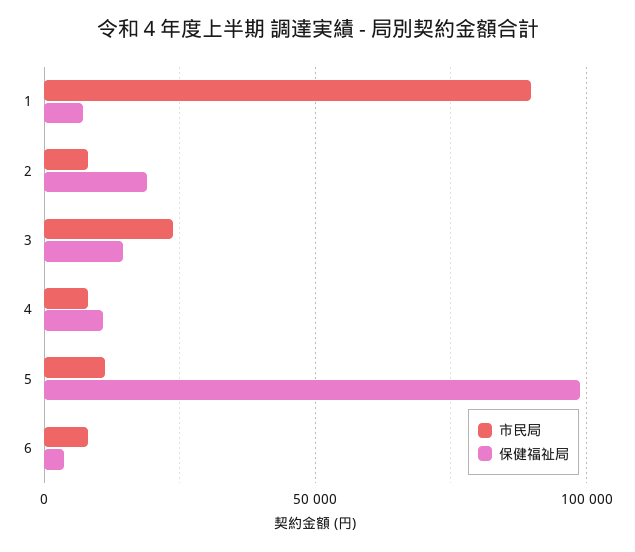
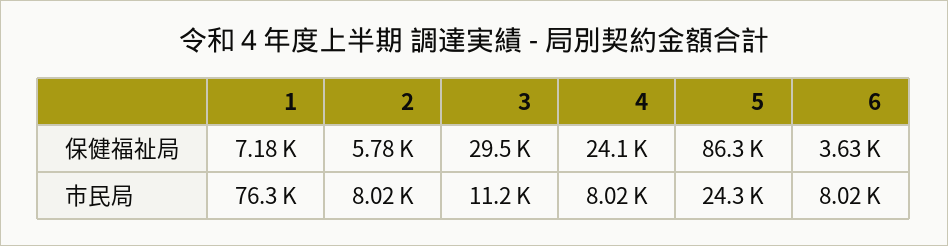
  {
    "市民局": {
-     "1": 90000,
+     "1": 76300,
      "2": 8020,
-     "3": 25000,
+     "3": 11200,
      "4": 8020,
-     "5": 10000,
+     "5": 24300,
      "6": 8020
    },
    "保健福祉局": {
      "1": 7180,
-     "2": 20000,
+     "2": 5780,
-     "3": 15000,
+     "3": 29500,
-     "4": 10000,
+     "4": 24100,
-     "5": 100000,
+     "5": 86300,
      "6": 3630
    }
  }

